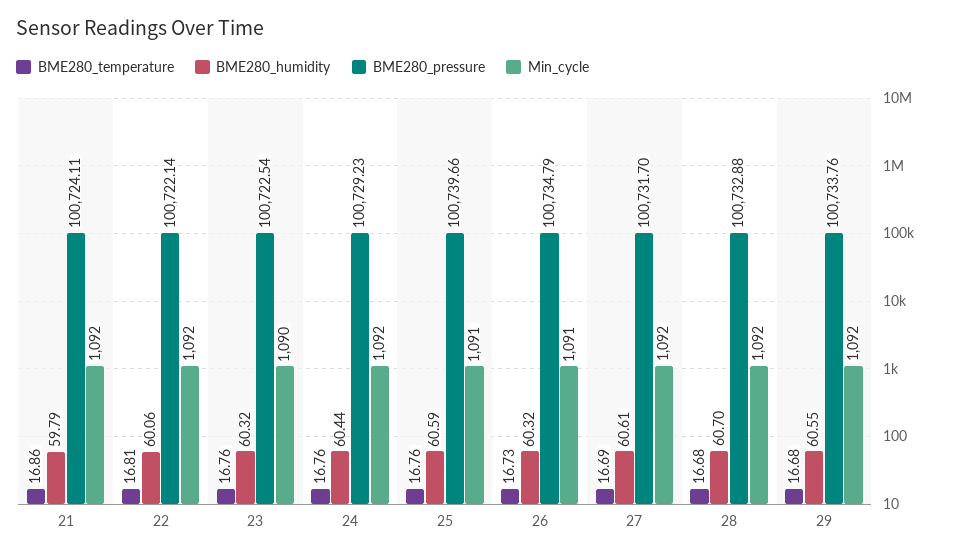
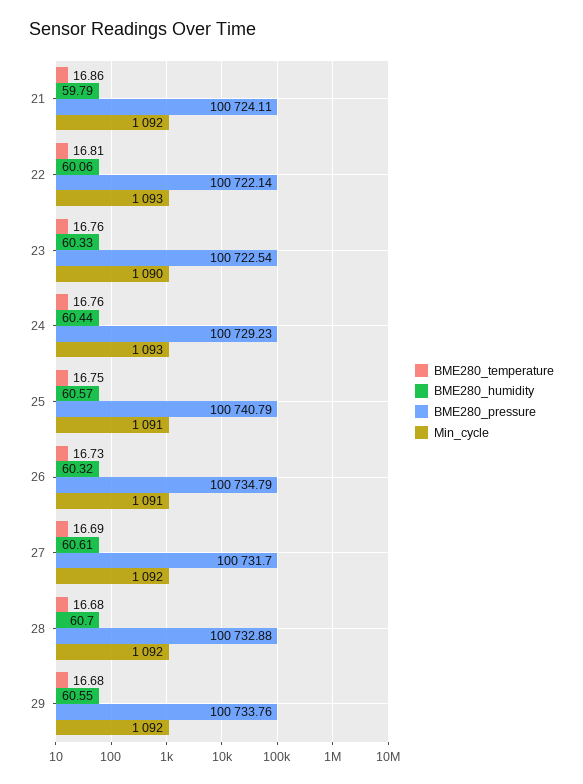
  {
    "BME280_temperature": {
      "21": 16.86,
      "22": 16.81,
      "23": 16.76,
      "24": 16.76,
-     "25": 16.76,
+     "25": 16.75,
      "26": 16.73,
      "27": 16.69,
      "28": 16.68,
      "29": 16.68
    },
    "BME280_humidity": {
      "21": 59.79,
      "22": 60.06,
-     "23": 60.32,
+     "23": 60.33,
      "24": 60.44,
-     "25": 60.59,
+     "25": 60.57,
      "26": 60.32,
      "27": 60.61,
      "28": 60.7,
      "29": 60.55
    },
    "BME280_pressure": {
      "21": 100724.11,
      "22": 100722.14,
      "23": 100722.54,
      "24": 100729.23,
-     "25": 100739.66,
+     "25": 100740.79,
      "26": 100734.79,
      "27": 100731.7,
      "28": 100732.88,
      "29": 100733.76
    },
    "Min_cycle": {
      "21": 1092,
-     "22": 1092,
+     "22": 1093,
      "23": 1090,
-     "24": 1092,
+     "24": 1093,
      "25": 1091,
      "26": 1091,
      "27": 1092,
      "28": 1092,
      "29": 1092
    }
  }

